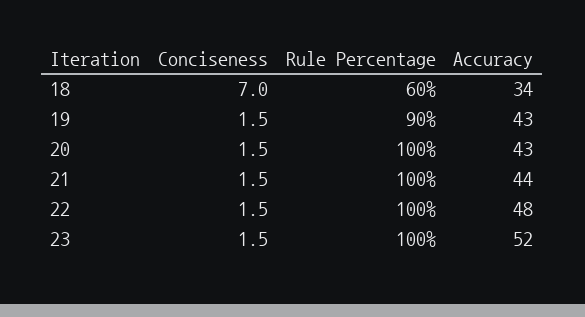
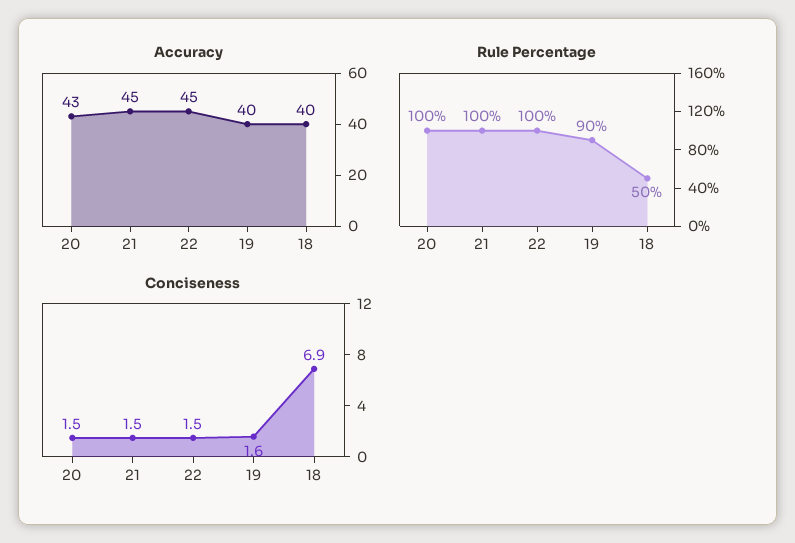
  {
    "Conciseness": {
-     "18": 7,
+     "18": 6.9,
-     "19": 1.5,
+     "19": 1.6,
      "20": 1.5,
      "21": 1.5,
-     "22": 1.5,
+     "22": 1.5
-     "23": 1.5
    },
    "Rule Percentage": {
-     "18": 60,
+     "18": 50,
      "19": 90,
      "20": 100,
      "21": 100,
-     "22": 100,
+     "22": 100
-     "23": 100
    },
    "Accuracy": {
-     "18": 34,
+     "18": 40,
-     "19": 43,
+     "19": 40,
      "20": 43,
-     "21": 44,
+     "21": 45,
-     "22": 48,
+     "22": 45
-     "23": 52
    }
  }

